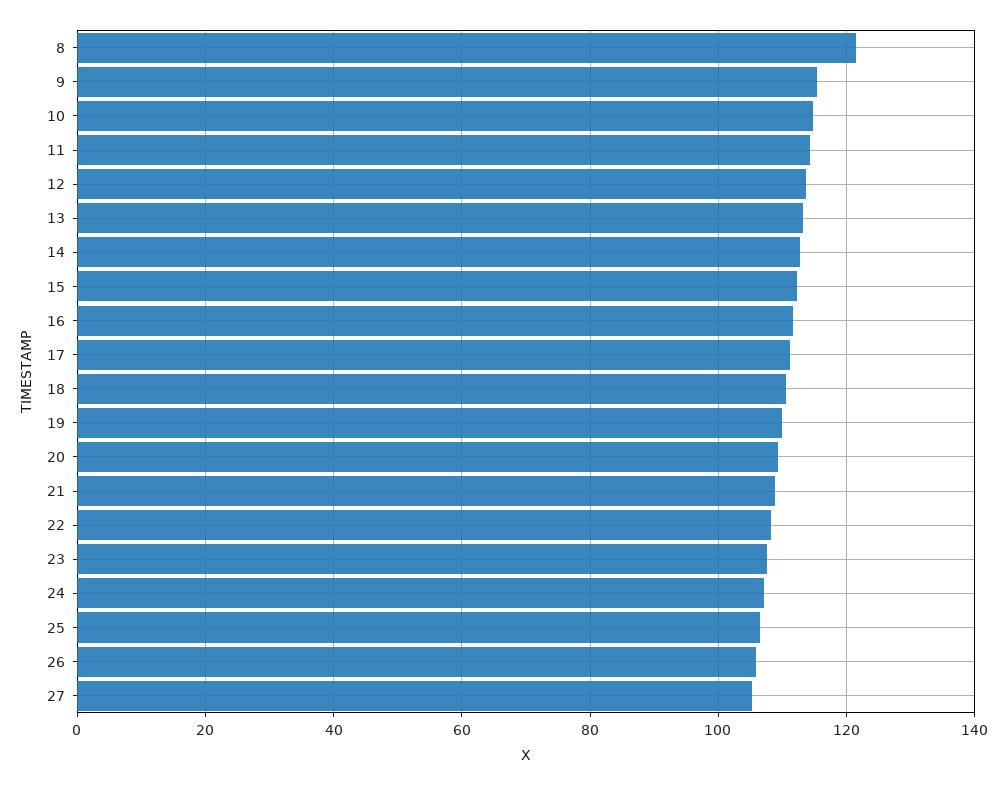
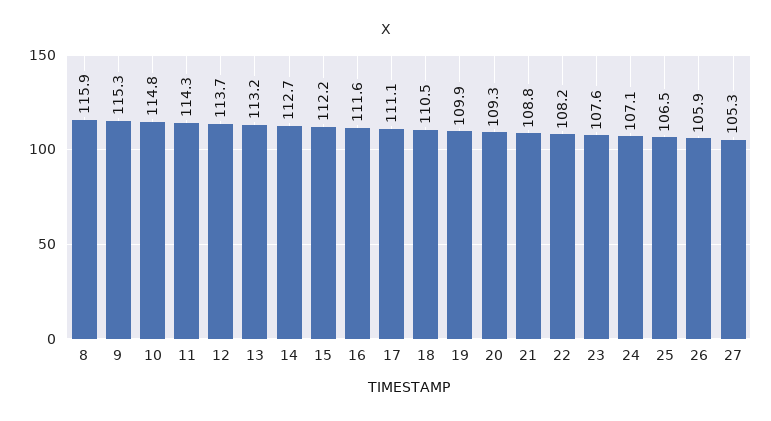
  {
-   "8": 122,
+   "8": 115.9,
    "9": 115.3,
    "10": 114.8,
    "11": 114.3,
    "12": 113.7,
    "13": 113.2,
    "14": 112.7,
    "15": 112.2,
    "16": 111.6,
    "17": 111.1,
    "18": 110.5,
    "19": 109.9,
    "20": 109.3,
    "21": 108.8,
    "22": 108.2,
    "23": 107.6,
    "24": 107.1,
    "25": 106.5,
    "26": 105.9,
    "27": 105.3
  }

